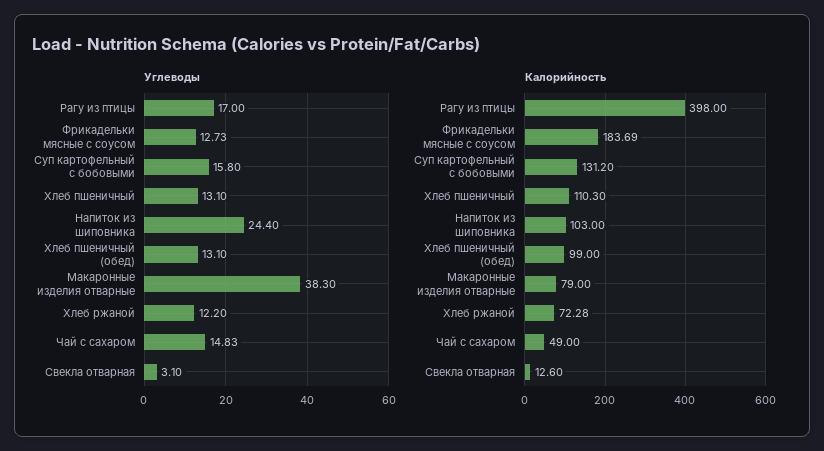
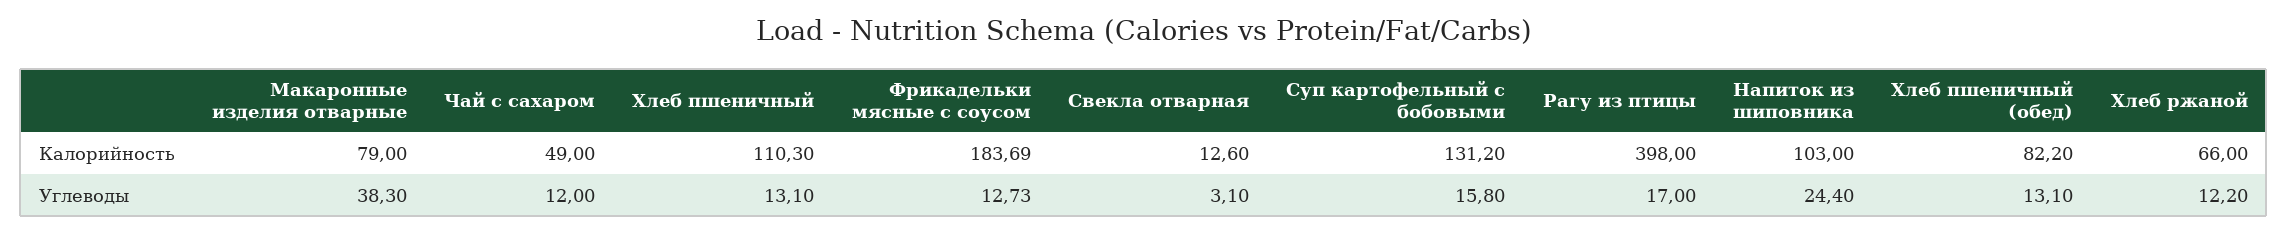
  {
    "Углеводы": {
      "Рагу из птицы": 17,
      "Фрикадельки мясные с соусом": 12.73,
      "Суп картофельный с бобовыми": 15.8,
      "Хлеб пшеничный": 13.1,
      "Напиток из шиповника": 24.4,
      "Хлеб пшеничный (обед)": 13.1,
      "Макаронные изделия отварные": 38.3,
      "Хлеб ржаной": 12.2,
-     "Чай с сахаром": 14.83,
+     "Чай с сахаром": 12,
      "Свекла отварная": 3.1
    },
    "Калорийность": {
      "Рагу из птицы": 398,
      "Фрикадельки мясные с соусом": 183.69,
      "Суп картофельный с бобовыми": 131.2,
      "Хлеб пшеничный": 110.3,
      "Напиток из шиповника": 103,
-     "Хлеб пшеничный (обед)": 99,
+     "Хлеб пшеничный (обед)": 82.2,
      "Макаронные изделия отварные": 79,
-     "Хлеб ржаной": 72.28,
+     "Хлеб ржаной": 66,
      "Чай с сахаром": 49,
      "Свекла отварная": 12.6
    }
  }

